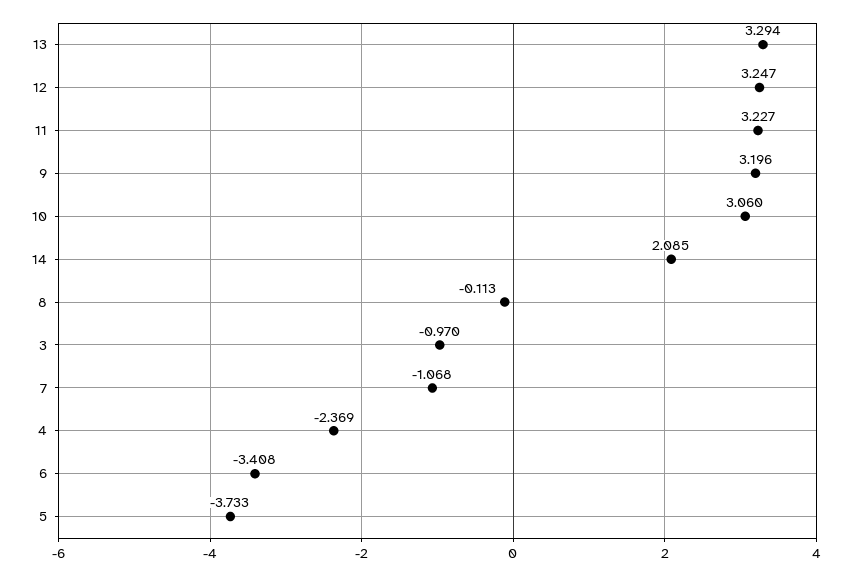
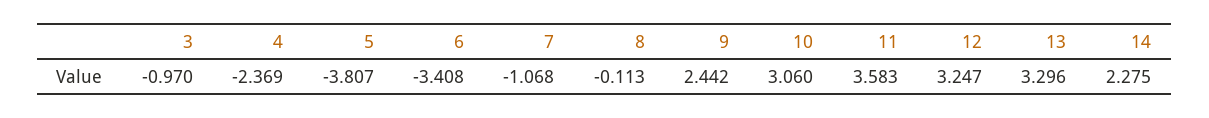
  {
-   "13": 3.294,
+   "13": 3.296,
    "12": 3.247,
-   "11": 3.227,
+   "11": 3.583,
-   "9": 3.196,
+   "9": 2.442,
    "10": 3.06,
-   "14": 2.085,
+   "14": 2.275,
    "8": -0.113,
    "3": -0.97,
    "7": -1.068,
    "4": -2.369,
    "6": -3.408,
-   "5": -3.733
+   "5": -3.807
  }

